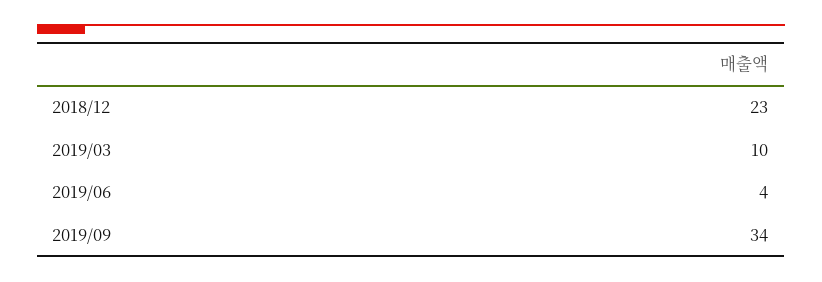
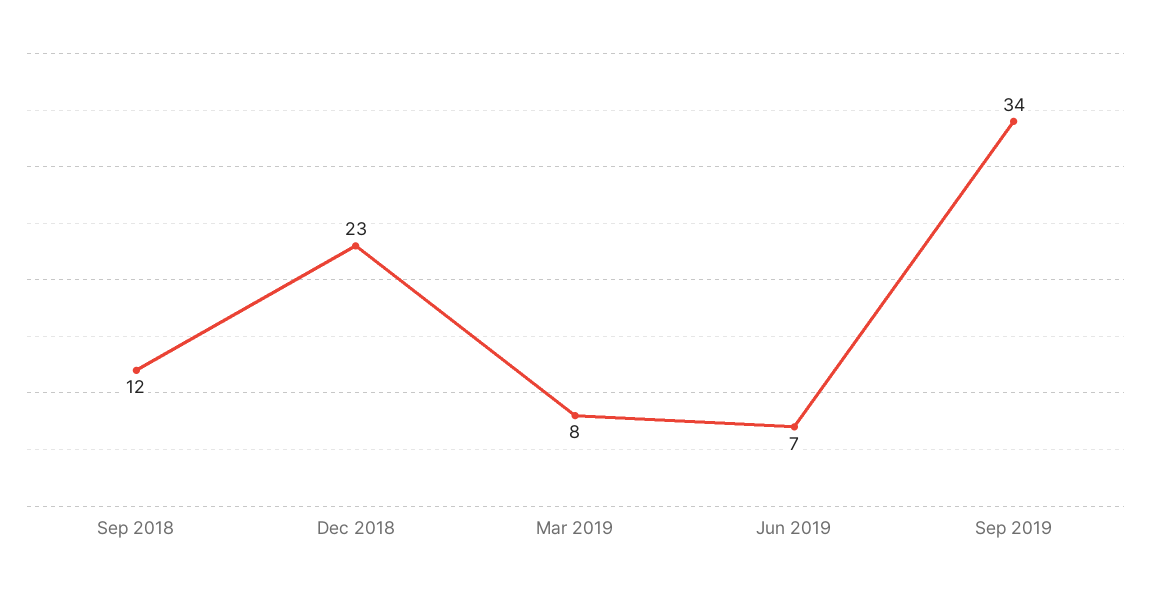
  {
    "2018/12": 23,
-   "2019/03": 10,
+   "2019/03": 8,
-   "2019/06": 4,
+   "2019/06": 7,
-   "2019/09": 34
+   "2019/09": 34,
+   "Sep 2018": 12
  }

